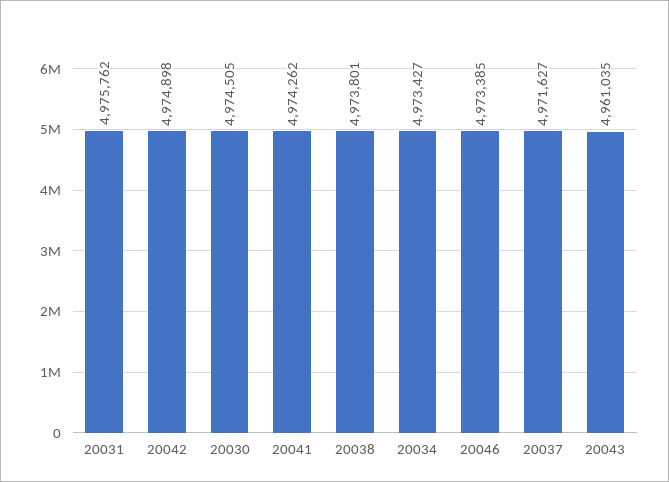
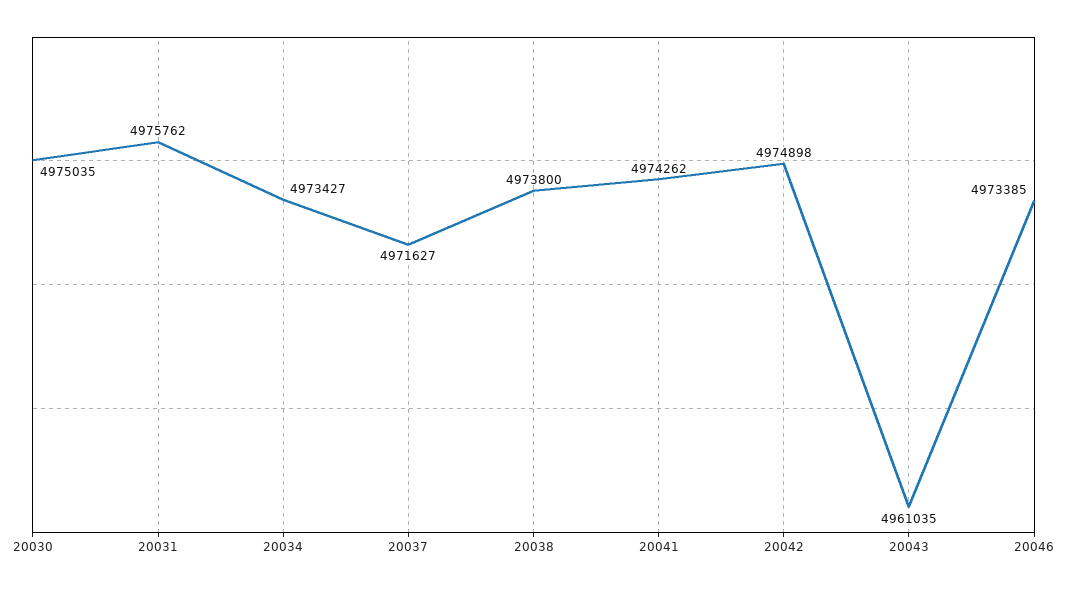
  {
    "20031": 4975762,
    "20042": 4974898,
-   "20030": 4974505,
+   "20030": 4975035,
    "20041": 4974262,
-   "20038": 4973801,
+   "20038": 4973800,
    "20034": 4973427,
    "20046": 4973385,
    "20037": 4971627,
    "20043": 4961035
  }

